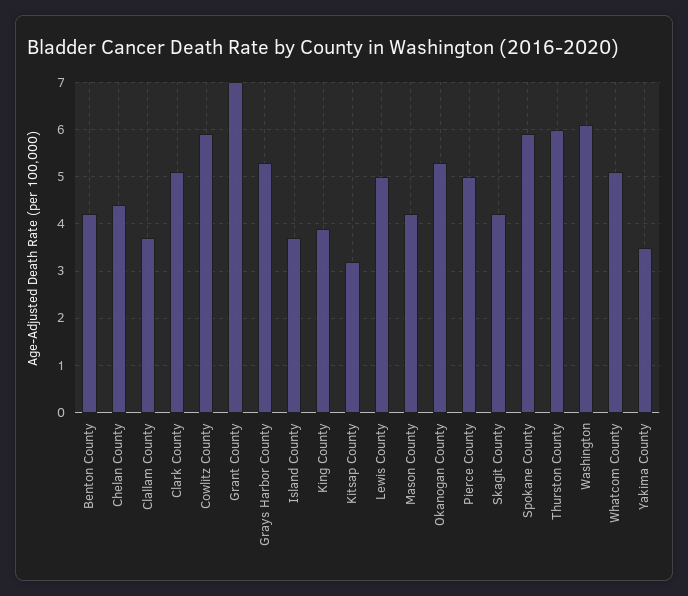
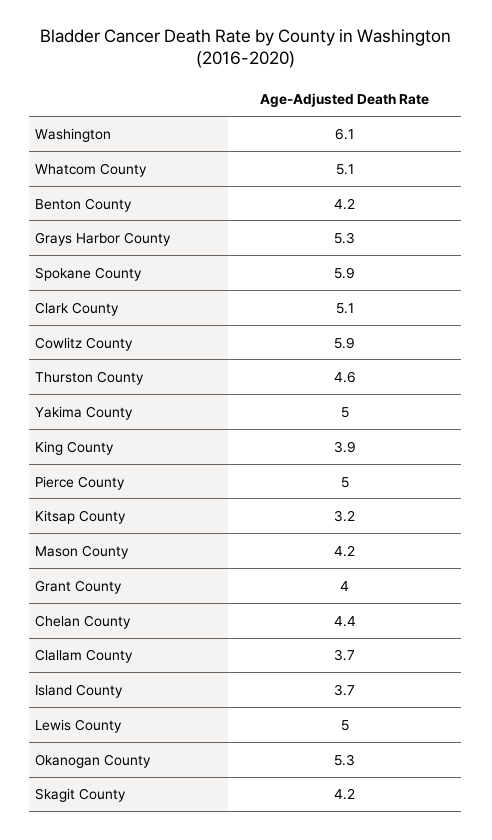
  {
    "Benton County": 4.2,
    "Chelan County": 4.4,
    "Clallam County": 3.7,
    "Clark County": 5.1,
    "Cowlitz County": 5.9,
-   "Grant County": 7,
+   "Grant County": 4,
    "Grays Harbor County": 5.3,
    "Island County": 3.7,
    "King County": 3.9,
    "Kitsap County": 3.2,
    "Lewis County": 5,
    "Mason County": 4.2,
    "Okanogan County": 5.3,
    "Pierce County": 5,
    "Skagit County": 4.2,
    "Spokane County": 5.9,
-   "Thurston County": 6,
+   "Thurston County": 4.6,
    "Washington": 6.1,
    "Whatcom County": 5.1,
-   "Yakima County": 3.5
+   "Yakima County": 5
  }

